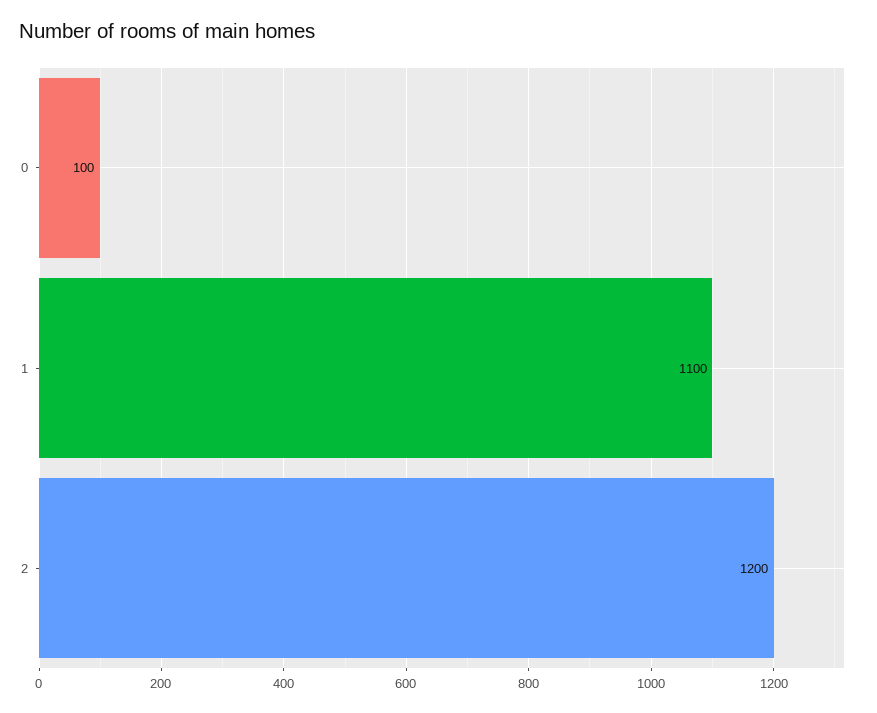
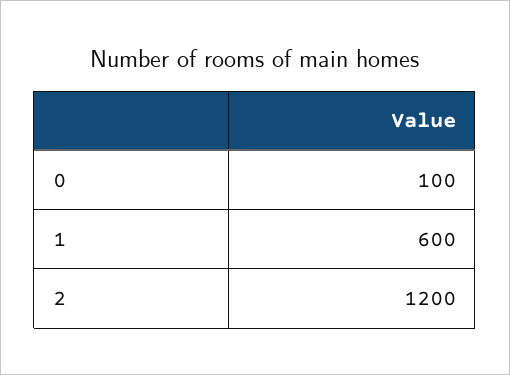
  {
    "0": 100,
-   "1": 1100,
+   "1": 600,
    "2": 1200
  }

